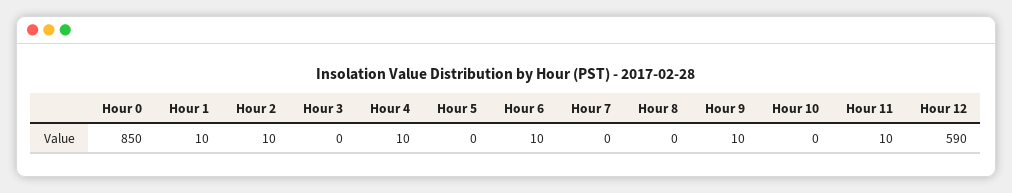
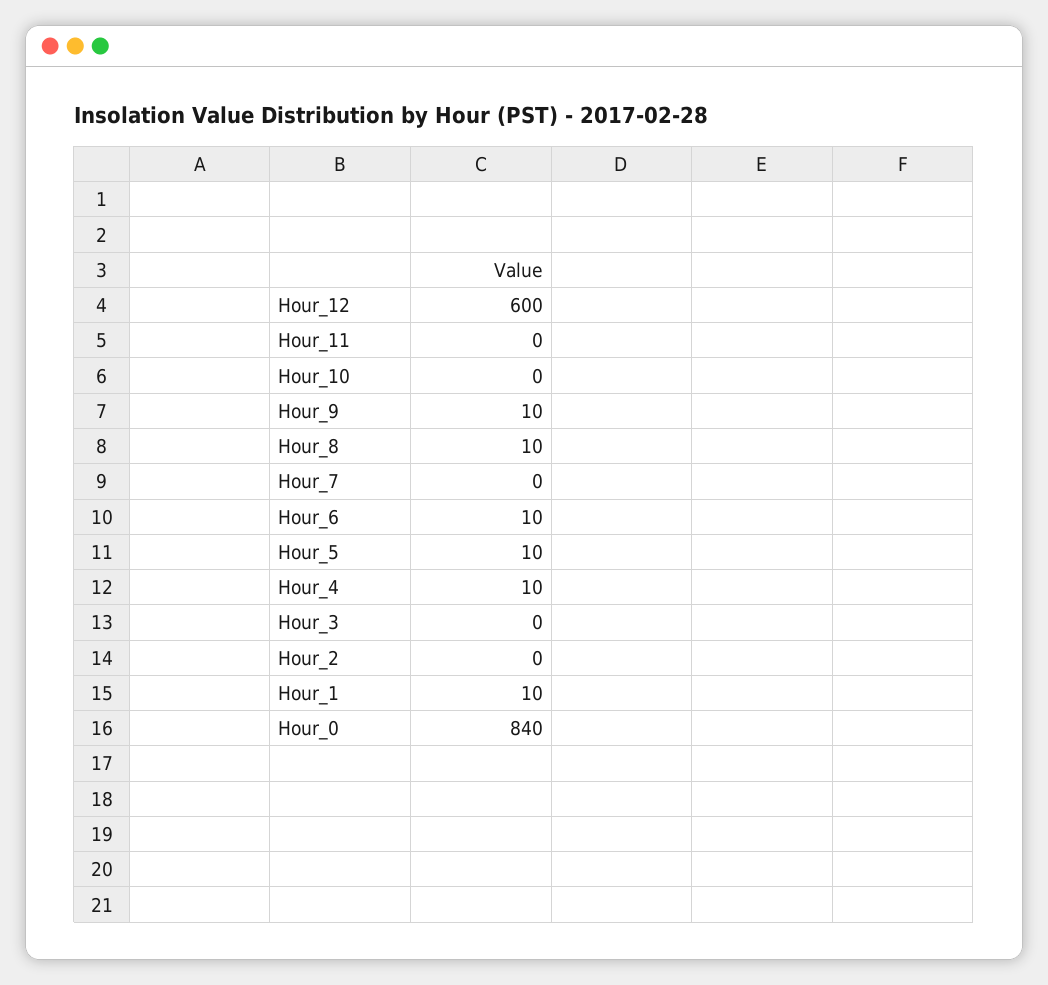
  {
-   "Hour 0": 850,
+   "Hour 0": 840,
    "Hour 1": 10,
-   "Hour 2": 10,
+   "Hour 2": 0,
    "Hour 3": 0,
    "Hour 4": 10,
-   "Hour 5": 0,
+   "Hour 5": 10,
    "Hour 6": 10,
    "Hour 7": 0,
-   "Hour 8": 0,
+   "Hour 8": 10,
    "Hour 9": 10,
    "Hour 10": 0,
-   "Hour 11": 10,
+   "Hour 11": 0,
-   "Hour 12": 590
+   "Hour 12": 600
  }

